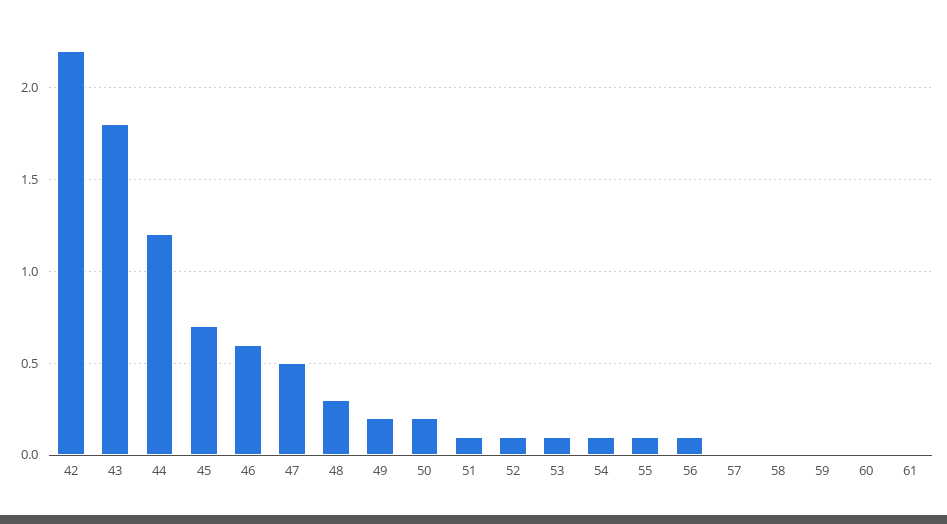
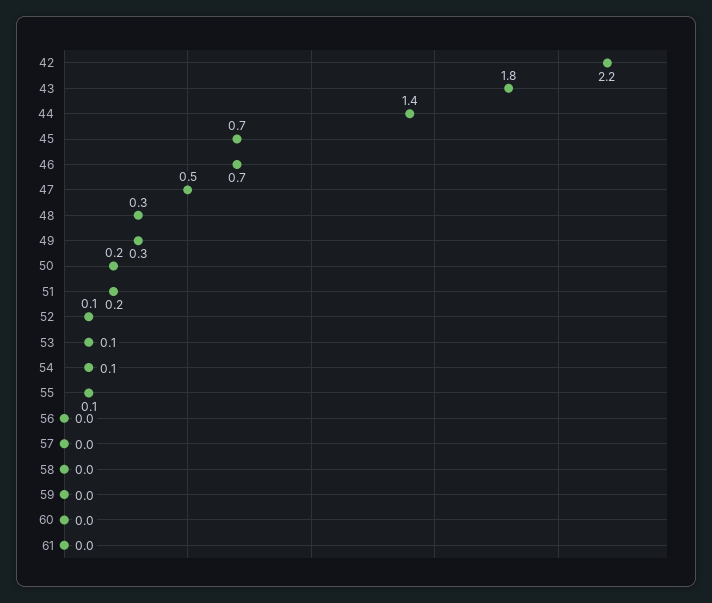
  {
    "42": 2.2,
    "43": 1.8,
-   "44": 1.2,
+   "44": 1.4,
    "45": 0.7,
-   "46": 0.6,
+   "46": 0.7,
    "47": 0.5,
    "48": 0.3,
-   "49": 0.2,
+   "49": 0.3,
    "50": 0.2,
-   "51": 0.1,
+   "51": 0.2,
    "52": 0.1,
    "53": 0.1,
    "54": 0.1,
    "55": 0.1,
-   "56": 0.1,
+   "56": 0,
    "57": 0,
    "58": 0,
    "59": 0,
    "60": 0,
    "61": 0
  }

